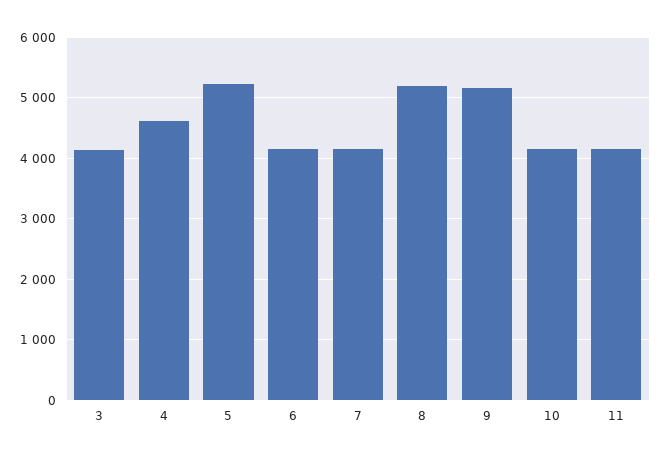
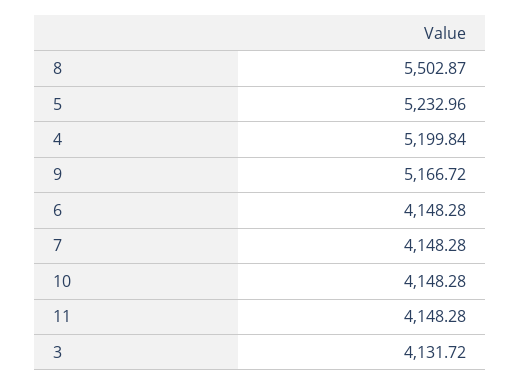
  {
    "3": 4131.72,
-   "4": 4600,
+   "4": 5199.84,
    "5": 5232.96,
    "6": 4148.28,
    "7": 4148.28,
-   "8": 5200,
+   "8": 5502.87,
    "9": 5166.72,
    "10": 4148.28,
    "11": 4148.28
  }

